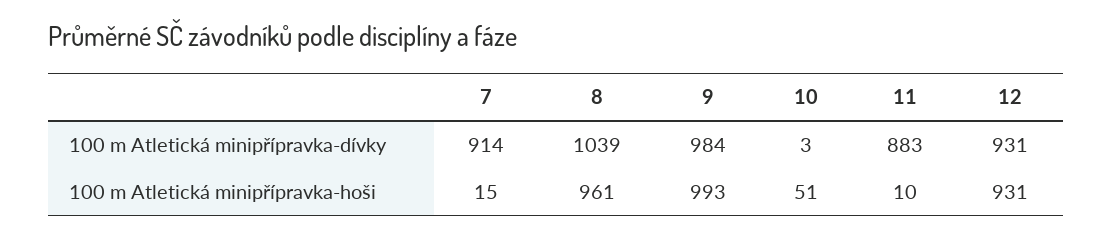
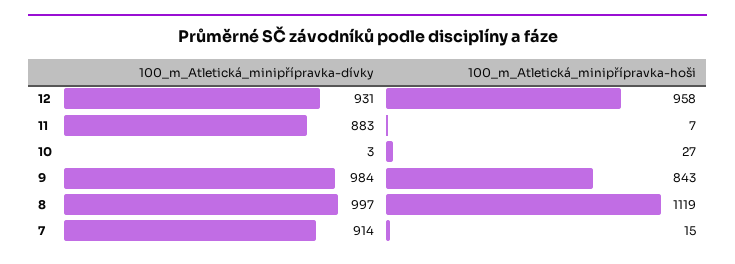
  {
    "7": {
      "100 m Atletická minipřípravka-dívky": 914,
      "100 m Atletická minipřípravka-hoši": 15
    },
    "8": {
-     "100 m Atletická minipřípravka-dívky": 1039,
+     "100 m Atletická minipřípravka-dívky": 997,
-     "100 m Atletická minipřípravka-hoši": 961
+     "100 m Atletická minipřípravka-hoši": 1119
    },
    "9": {
      "100 m Atletická minipřípravka-dívky": 984,
-     "100 m Atletická minipřípravka-hoši": 993
+     "100 m Atletická minipřípravka-hoši": 843
    },
    "10": {
      "100 m Atletická minipřípravka-dívky": 3,
-     "100 m Atletická minipřípravka-hoši": 51
+     "100 m Atletická minipřípravka-hoši": 27
    },
    "11": {
      "100 m Atletická minipřípravka-dívky": 883,
-     "100 m Atletická minipřípravka-hoši": 10
+     "100 m Atletická minipřípravka-hoši": 7
    },
    "12": {
      "100 m Atletická minipřípravka-dívky": 931,
-     "100 m Atletická minipřípravka-hoši": 931
+     "100 m Atletická minipřípravka-hoši": 958
    }
  }

